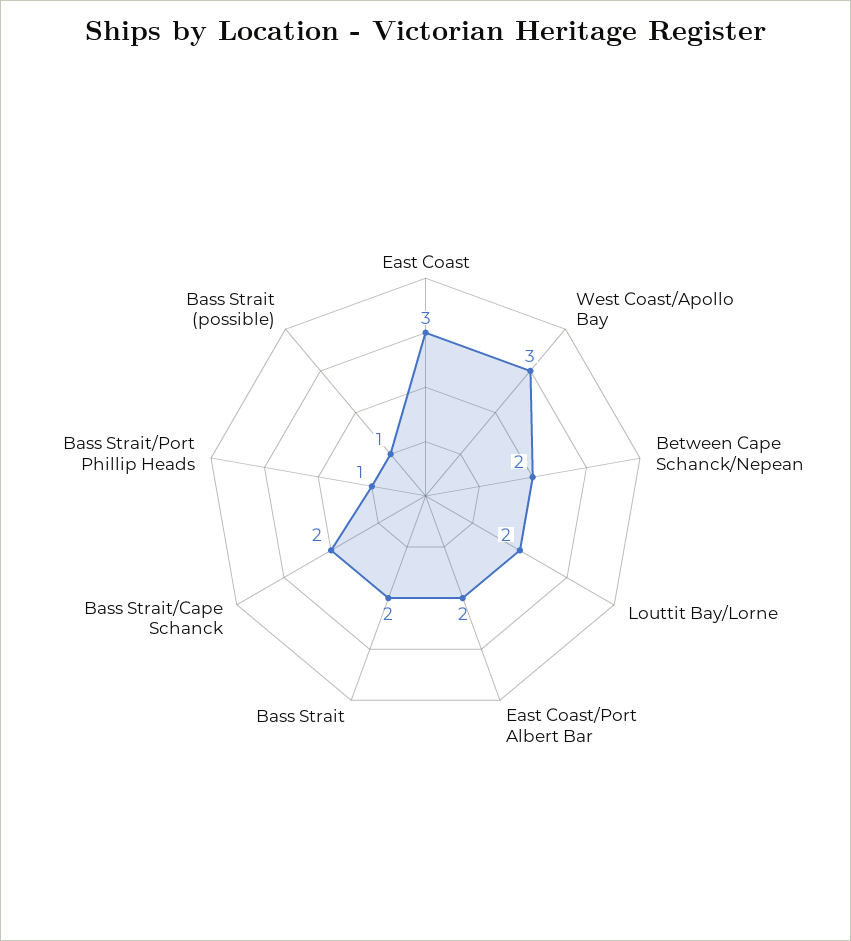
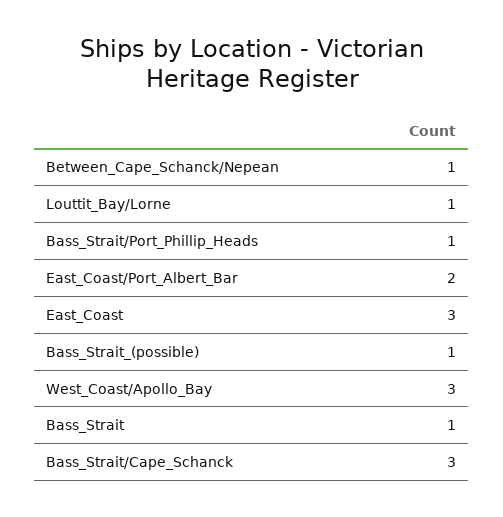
  {
    "East Coast": 3,
    "West Coast/Apollo Bay": 3,
-   "Between Cape Schanck/Nepean": 2,
+   "Between Cape Schanck/Nepean": 1,
-   "Louttit Bay/Lorne": 2,
+   "Louttit Bay/Lorne": 1,
    "East Coast/Port Albert Bar": 2,
-   "Bass Strait": 2,
+   "Bass Strait": 1,
-   "Bass Strait/Cape Schanck": 2,
+   "Bass Strait/Cape Schanck": 3,
    "Bass Strait/Port Phillip Heads": 1,
    "Bass Strait (possible)": 1
  }

